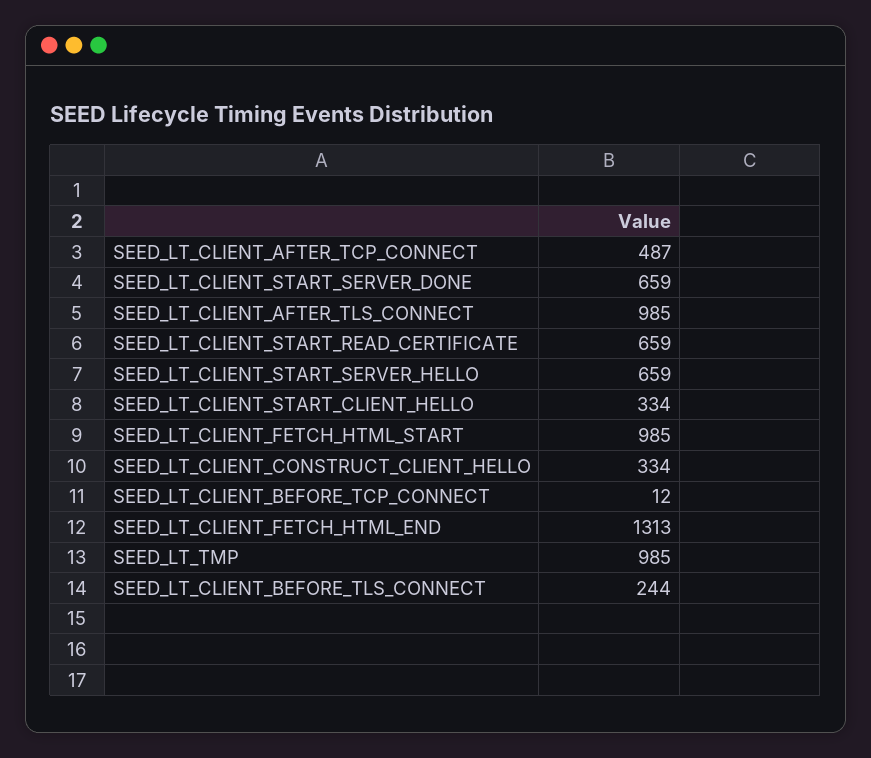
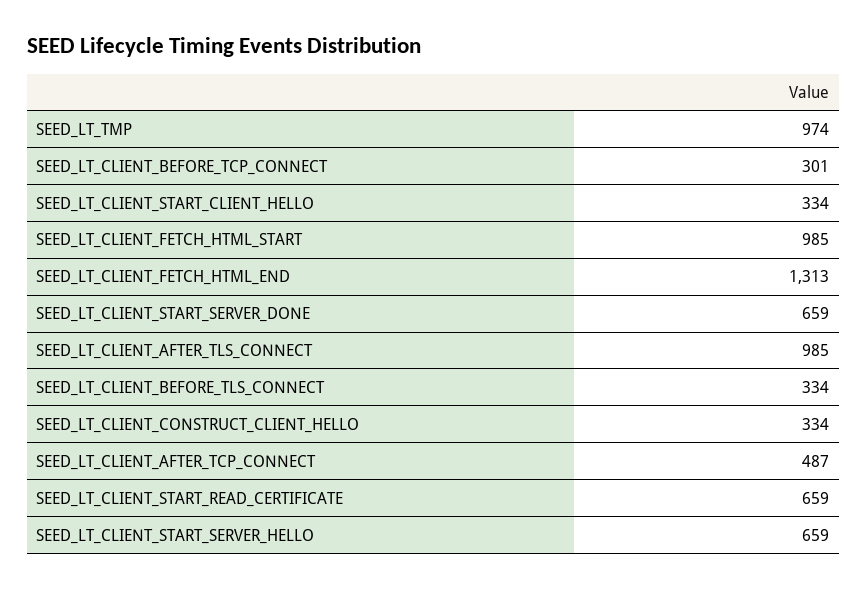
  {
    "SEED_LT_CLIENT_AFTER_TCP_CONNECT": 487,
    "SEED_LT_CLIENT_START_SERVER_DONE": 659,
    "SEED_LT_CLIENT_AFTER_TLS_CONNECT": 985,
    "SEED_LT_CLIENT_START_READ_CERTIFICATE": 659,
    "SEED_LT_CLIENT_START_SERVER_HELLO": 659,
    "SEED_LT_CLIENT_START_CLIENT_HELLO": 334,
    "SEED_LT_CLIENT_FETCH_HTML_START": 985,
    "SEED_LT_CLIENT_CONSTRUCT_CLIENT_HELLO": 334,
-   "SEED_LT_CLIENT_BEFORE_TCP_CONNECT": 12,
+   "SEED_LT_CLIENT_BEFORE_TCP_CONNECT": 301,
    "SEED_LT_CLIENT_FETCH_HTML_END": 1313,
-   "SEED_LT_TMP": 985,
+   "SEED_LT_TMP": 974,
-   "SEED_LT_CLIENT_BEFORE_TLS_CONNECT": 244
+   "SEED_LT_CLIENT_BEFORE_TLS_CONNECT": 334
  }

